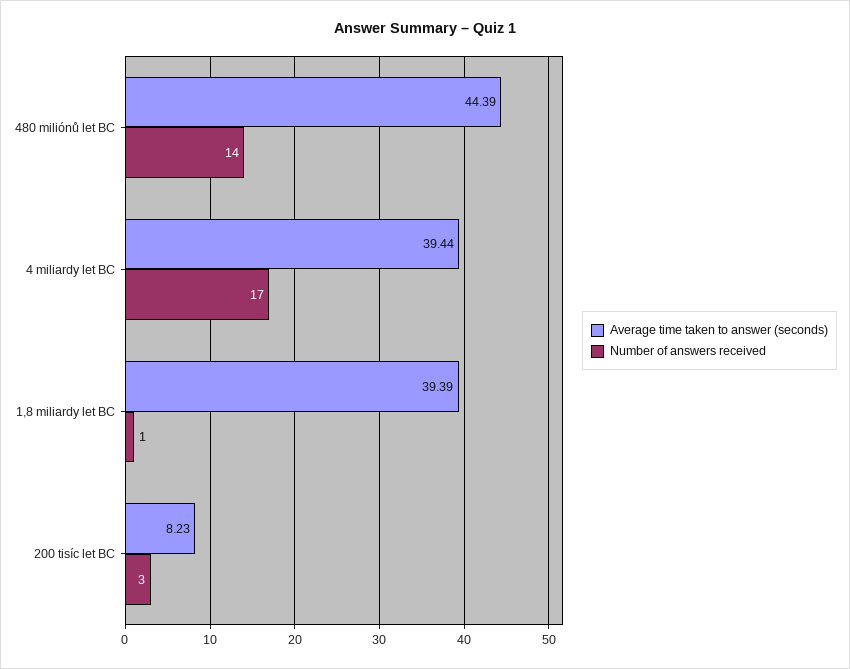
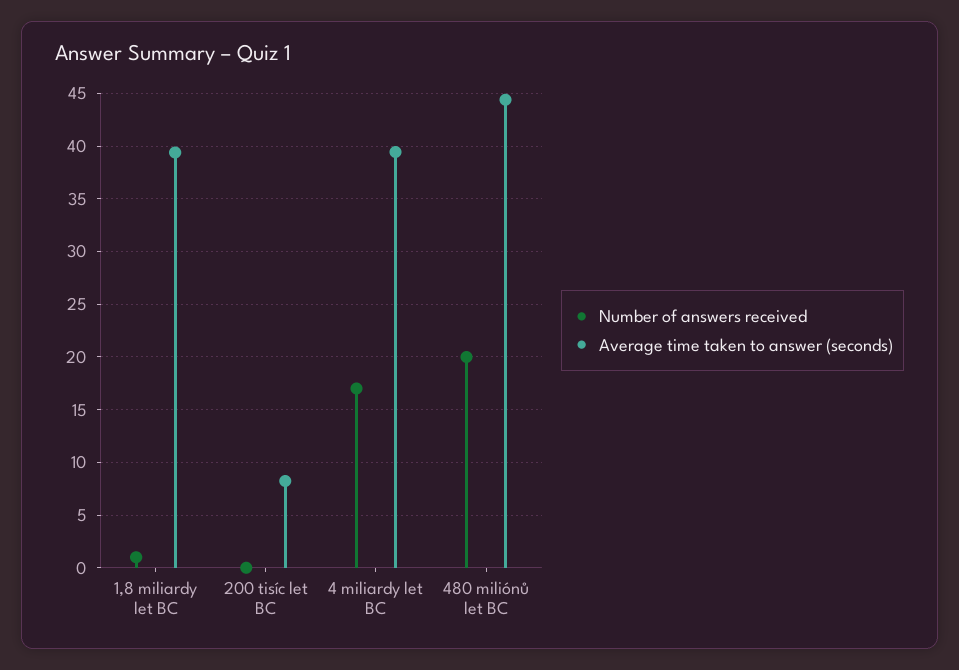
  {
    "Average time taken to answer (seconds)": {
      "480 miliónů let BC": 44.39,
      "4 miliardy let BC": 39.44,
      "1,8 miliardy let BC": 39.39,
      "200 tisíc let BC": 8.23
    },
    "Number of answers received": {
-     "480 miliónů let BC": 14,
+     "480 miliónů let BC": 20,
      "4 miliardy let BC": 17,
      "1,8 miliardy let BC": 1,
-     "200 tisíc let BC": 3
+     "200 tisíc let BC": 0
    }
  }

